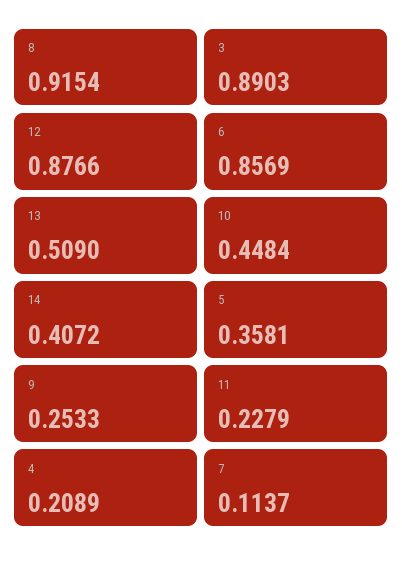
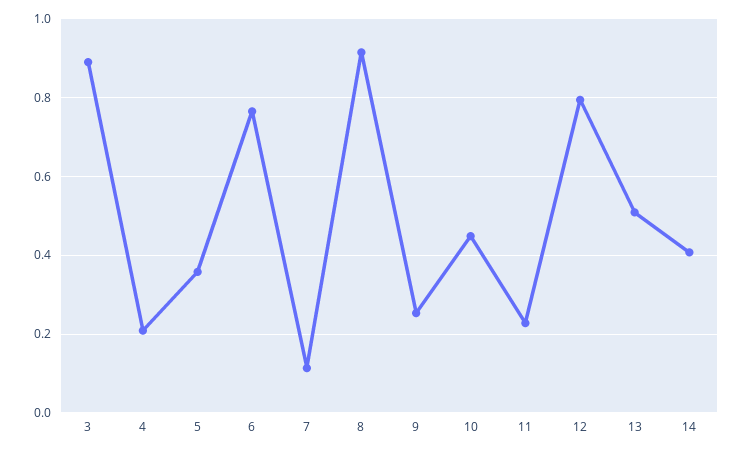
  {
    "8": 0.9154,
    "3": 0.8903,
-   "12": 0.8766,
+   "12": 0.8,
-   "6": 0.8569,
+   "6": 0.76,
    "13": 0.509,
    "10": 0.4484,
    "14": 0.4072,
    "5": 0.3581,
    "9": 0.2533,
    "11": 0.2279,
    "4": 0.2089,
    "7": 0.1137
  }

